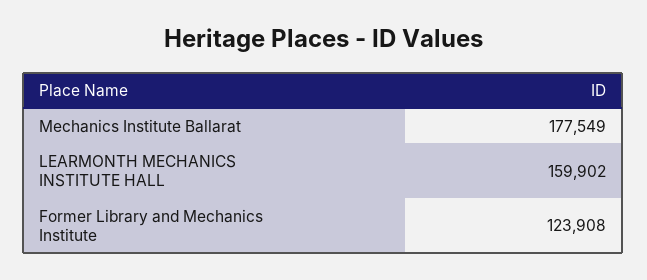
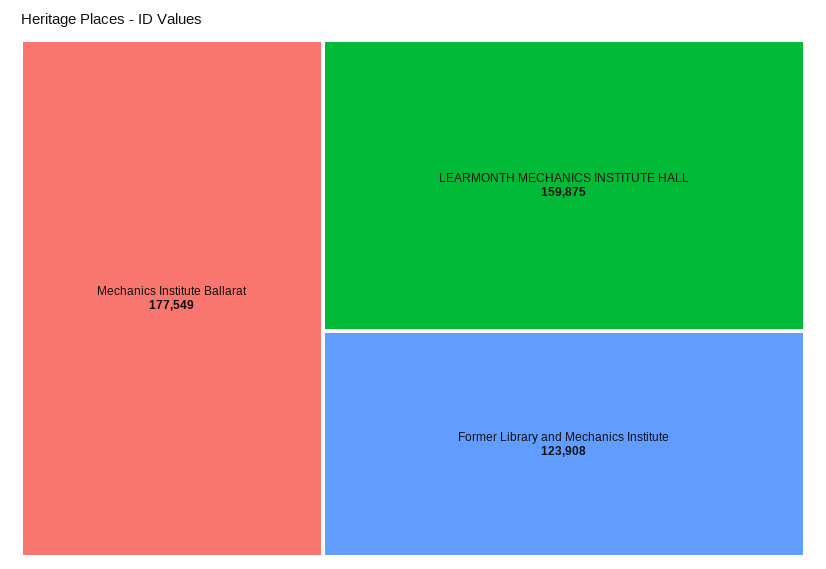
  {
    "Mechanics Institute Ballarat": 177549,
-   "LEARMONTH MECHANICS INSTITUTE HALL": 159902,
+   "LEARMONTH MECHANICS INSTITUTE HALL": 159875,
    "Former Library and Mechanics Institute": 123908
  }

